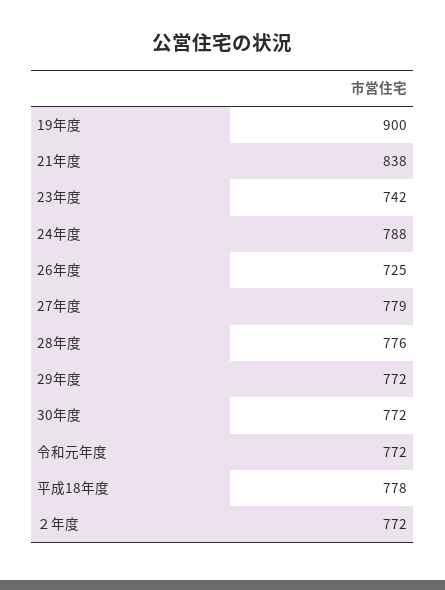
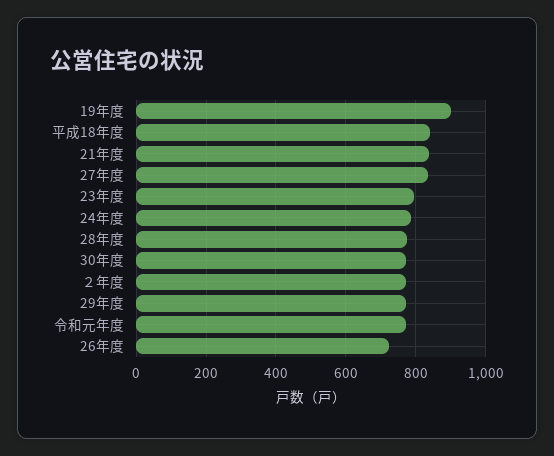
  {
    "19年度": 900,
    "21年度": 838,
-   "23年度": 742,
+   "23年度": 800,
    "24年度": 788,
    "26年度": 725,
-   "27年度": 779,
+   "27年度": 840,
    "28年度": 776,
    "29年度": 772,
    "30年度": 772,
    "令和元年度": 772,
-   "平成18年度": 778,
+   "平成18年度": 840,
    "２年度": 772
  }

